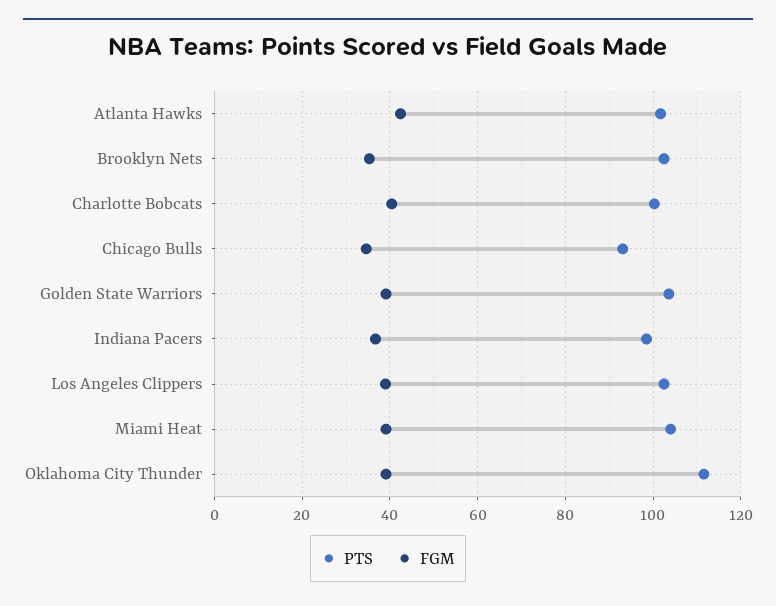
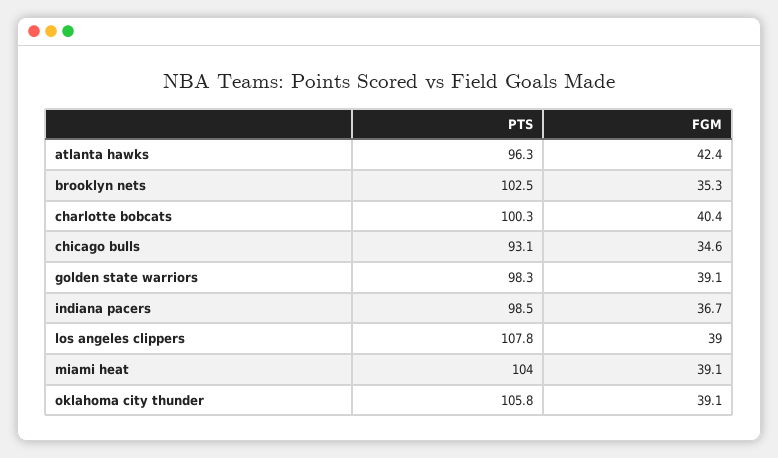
  {
    "PTS": {
-     "Atlanta Hawks": 102,
+     "Atlanta Hawks": 96.3,
      "Brooklyn Nets": 102.5,
      "Charlotte Bobcats": 100.3,
      "Chicago Bulls": 93.1,
-     "Golden State Warriors": 104,
+     "Golden State Warriors": 98.3,
      "Indiana Pacers": 98.5,
-     "Los Angeles Clippers": 102,
+     "Los Angeles Clippers": 107.8,
      "Miami Heat": 104,
-     "Oklahoma City Thunder": 112
+     "Oklahoma City Thunder": 105.8
    },
    "FGM": {
      "Atlanta Hawks": 42.4,
      "Brooklyn Nets": 35.3,
      "Charlotte Bobcats": 40.4,
      "Chicago Bulls": 34.6,
      "Golden State Warriors": 39.1,
      "Indiana Pacers": 36.7,
      "Los Angeles Clippers": 39,
      "Miami Heat": 39.1,
      "Oklahoma City Thunder": 39.1
    }
  }

